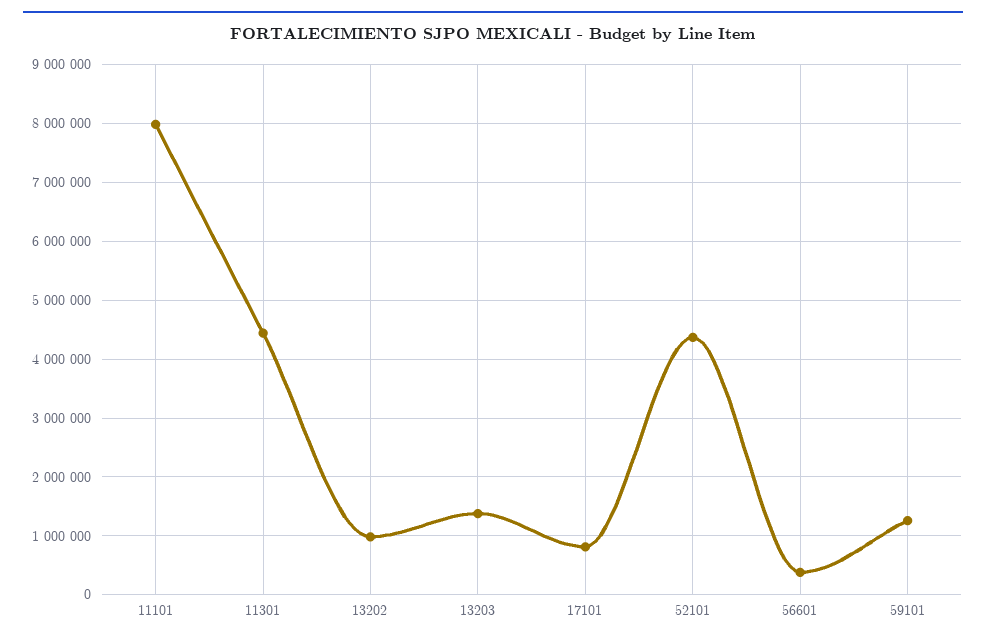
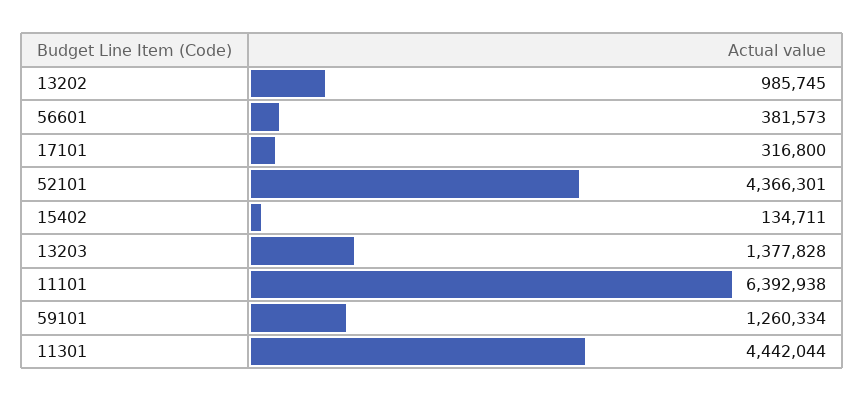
  {
-   "11101": 8000000,
+   "11101": 6392938,
    "11301": 4442044,
    "13202": 985745,
    "13203": 1377828,
-   "17101": 800000,
+   "17101": 316800,
    "52101": 4366301,
    "56601": 381573,
-   "59101": 1260334
+   "59101": 1260334,
+   "15402": 134711
  }

